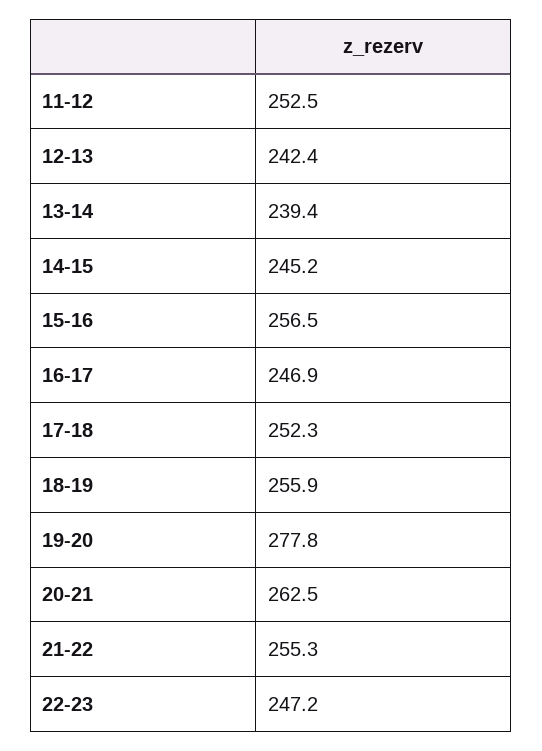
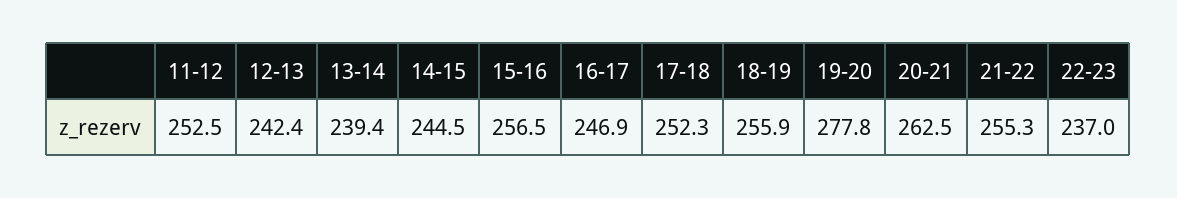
  {
    "11-12": 252.5,
    "12-13": 242.4,
    "13-14": 239.4,
-   "14-15": 245.2,
+   "14-15": 244.5,
    "15-16": 256.5,
    "16-17": 246.9,
    "17-18": 252.3,
    "18-19": 255.9,
    "19-20": 277.8,
    "20-21": 262.5,
    "21-22": 255.3,
-   "22-23": 247.2
+   "22-23": 237
  }

